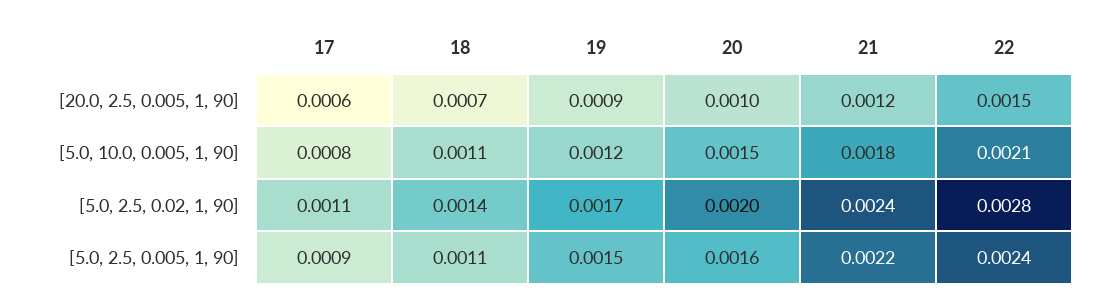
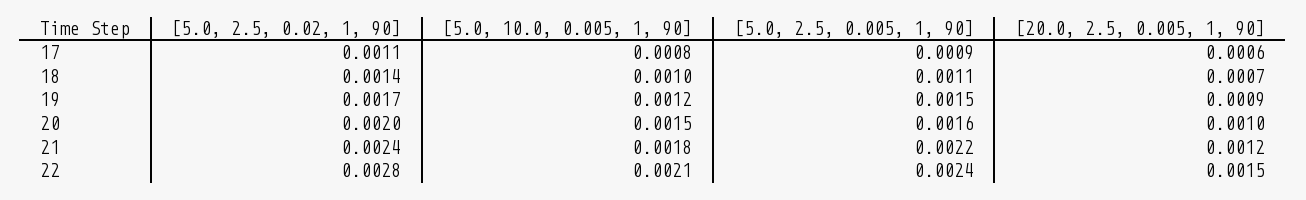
  {
    "17": {
      "[20.0, 2.5, 0.005, 1, 90]": 0.0006,
      "[5.0, 10.0, 0.005, 1, 90]": 0.0008,
      "[5.0, 2.5, 0.02, 1, 90]": 0.0011,
      "[5.0, 2.5, 0.005, 1, 90]": 0.0009
    },
    "18": {
      "[20.0, 2.5, 0.005, 1, 90]": 0.0007,
-     "[5.0, 10.0, 0.005, 1, 90]": 0.0011,
+     "[5.0, 10.0, 0.005, 1, 90]": 0.001,
      "[5.0, 2.5, 0.02, 1, 90]": 0.0014,
      "[5.0, 2.5, 0.005, 1, 90]": 0.0011
    },
    "19": {
      "[20.0, 2.5, 0.005, 1, 90]": 0.0009,
      "[5.0, 10.0, 0.005, 1, 90]": 0.0012,
      "[5.0, 2.5, 0.02, 1, 90]": 0.0017,
      "[5.0, 2.5, 0.005, 1, 90]": 0.0015
    },
    "20": {
      "[20.0, 2.5, 0.005, 1, 90]": 0.001,
      "[5.0, 10.0, 0.005, 1, 90]": 0.0015,
      "[5.0, 2.5, 0.02, 1, 90]": 0.002,
      "[5.0, 2.5, 0.005, 1, 90]": 0.0016
    },
    "21": {
      "[20.0, 2.5, 0.005, 1, 90]": 0.0012,
      "[5.0, 10.0, 0.005, 1, 90]": 0.0018,
      "[5.0, 2.5, 0.02, 1, 90]": 0.0024,
      "[5.0, 2.5, 0.005, 1, 90]": 0.0022
    },
    "22": {
      "[20.0, 2.5, 0.005, 1, 90]": 0.0015,
      "[5.0, 10.0, 0.005, 1, 90]": 0.0021,
      "[5.0, 2.5, 0.02, 1, 90]": 0.0028,
      "[5.0, 2.5, 0.005, 1, 90]": 0.0024
    }
  }

